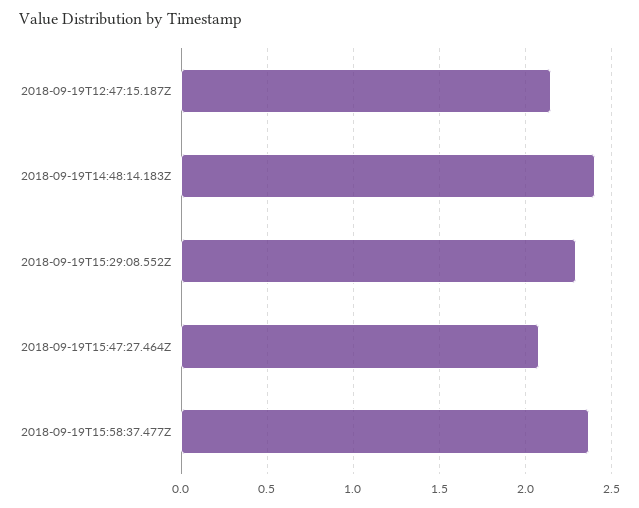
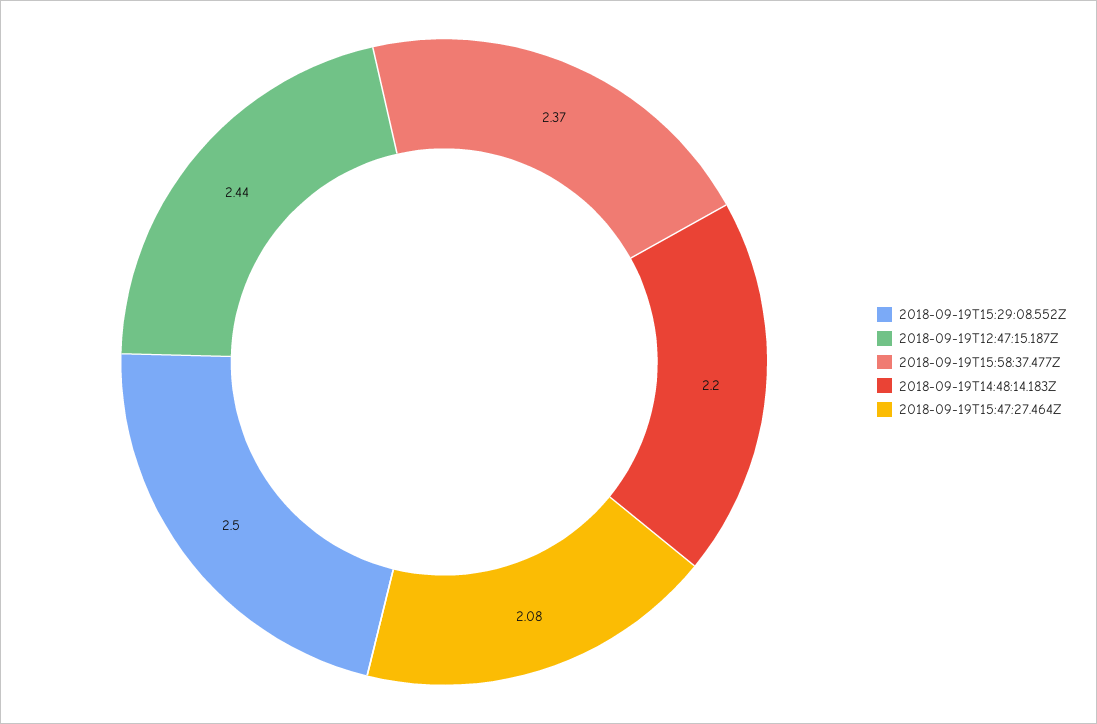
  {
-   "2018-09-19T12:47:15.187Z": 2.15,
+   "2018-09-19T12:47:15.187Z": 2.44,
-   "2018-09-19T14:48:14.183Z": 2.4,
+   "2018-09-19T14:48:14.183Z": 2.2,
-   "2018-09-19T15:29:08.552Z": 2.3,
+   "2018-09-19T15:29:08.552Z": 2.5,
    "2018-09-19T15:47:27.464Z": 2.08,
    "2018-09-19T15:58:37.477Z": 2.37
  }

